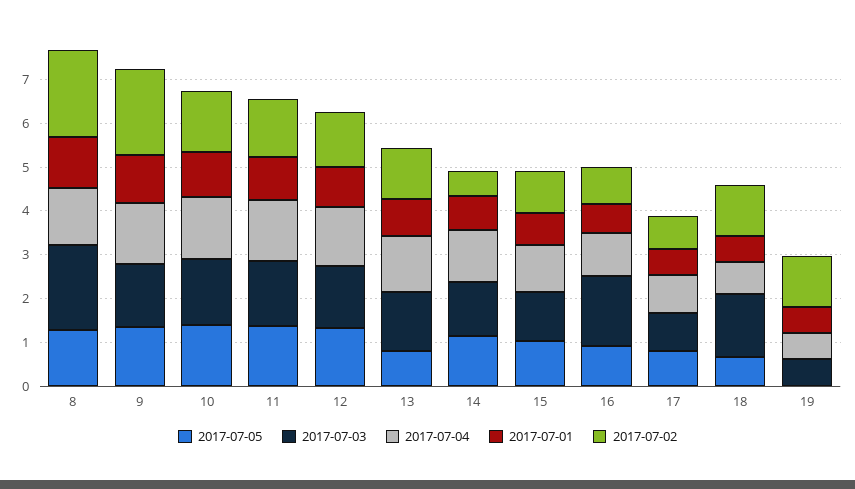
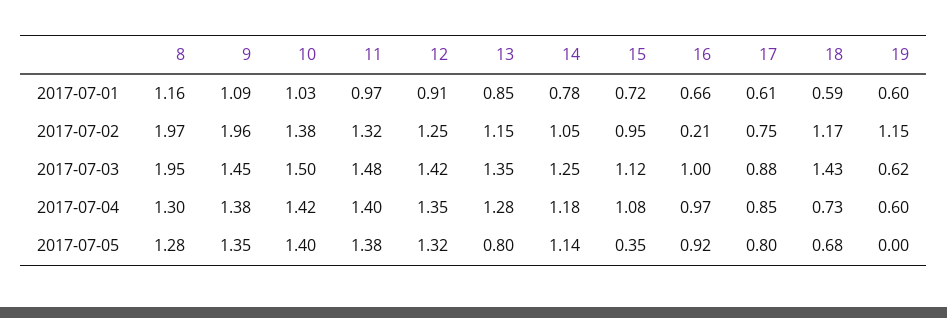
  {
    "2017-07-05": {
      "8": 1.28,
      "9": 1.35,
      "10": 1.4,
      "11": 1.38,
      "12": 1.32,
      "13": 0.8,
      "14": 1.14,
-     "15": 1,
+     "15": 0.35,
      "16": 0.92,
      "17": 0.8,
      "18": 0.68,
      "19": 0
    },
    "2017-07-03": {
      "8": 1.95,
      "9": 1.45,
      "10": 1.5,
      "11": 1.48,
      "12": 1.42,
      "13": 1.35,
      "14": 1.25,
      "15": 1.12,
-     "16": 1.6,
+     "16": 1,
      "17": 0.88,
      "18": 1.43,
      "19": 0.62
    },
    "2017-07-04": {
      "8": 1.3,
      "9": 1.38,
      "10": 1.42,
      "11": 1.4,
      "12": 1.35,
      "13": 1.28,
      "14": 1.18,
      "15": 1.08,
      "16": 0.97,
      "17": 0.85,
      "18": 0.73,
      "19": 0.6
    },
    "2017-07-01": {
      "8": 1.16,
      "9": 1.09,
      "10": 1.03,
      "11": 0.97,
      "12": 0.91,
      "13": 0.85,
      "14": 0.78,
      "15": 0.72,
      "16": 0.66,
      "17": 0.61,
      "18": 0.59,
      "19": 0.6
    },
    "2017-07-02": {
      "8": 1.97,
      "9": 1.96,
      "10": 1.38,
      "11": 1.32,
      "12": 1.25,
      "13": 1.15,
-     "14": 0.6,
+     "14": 1.05,
      "15": 0.95,
-     "16": 0.8,
+     "16": 0.21,
      "17": 0.75,
      "18": 1.17,
      "19": 1.15
    }
  }

